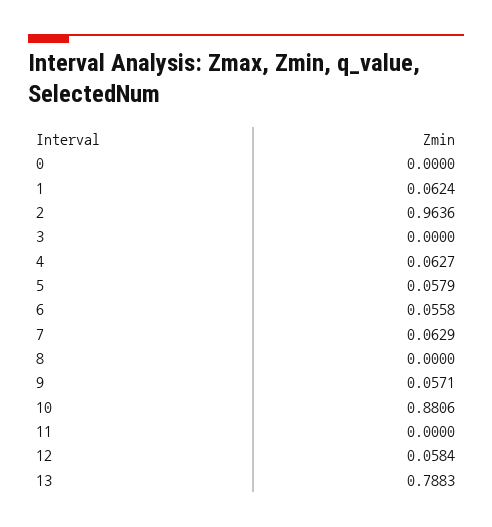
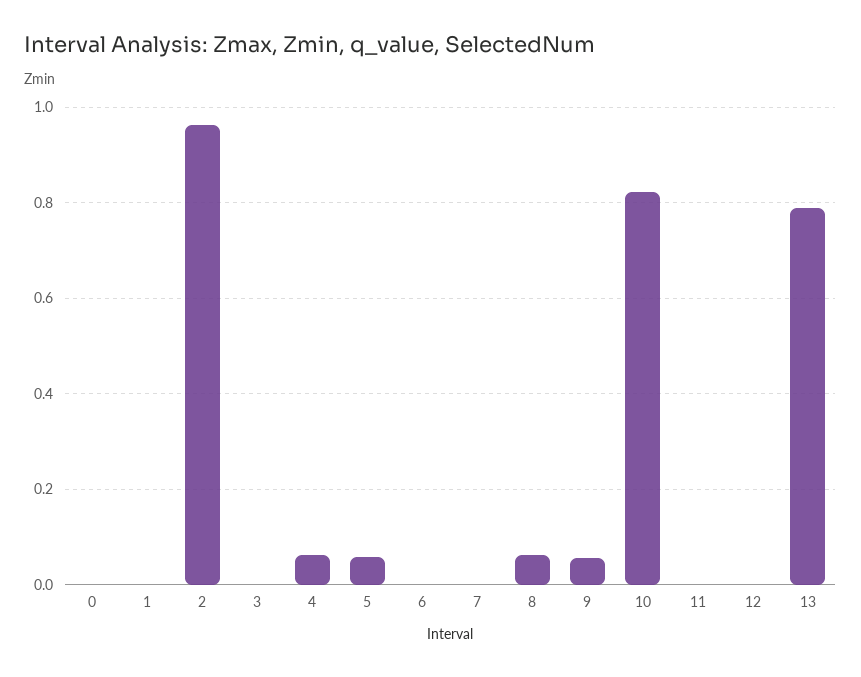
  {
    "0": 0,
-   "1": 0.0624,
+   "1": 0,
    "2": 0.9636,
    "3": 0,
    "4": 0.0627,
    "5": 0.0579,
-   "6": 0.0558,
+   "6": 0,
-   "7": 0.0629,
+   "7": 0,
-   "8": 0,
+   "8": 0.06,
    "9": 0.0571,
-   "10": 0.8806,
+   "10": 0.82,
    "11": 0,
-   "12": 0.0584,
+   "12": 0,
    "13": 0.7883
  }

